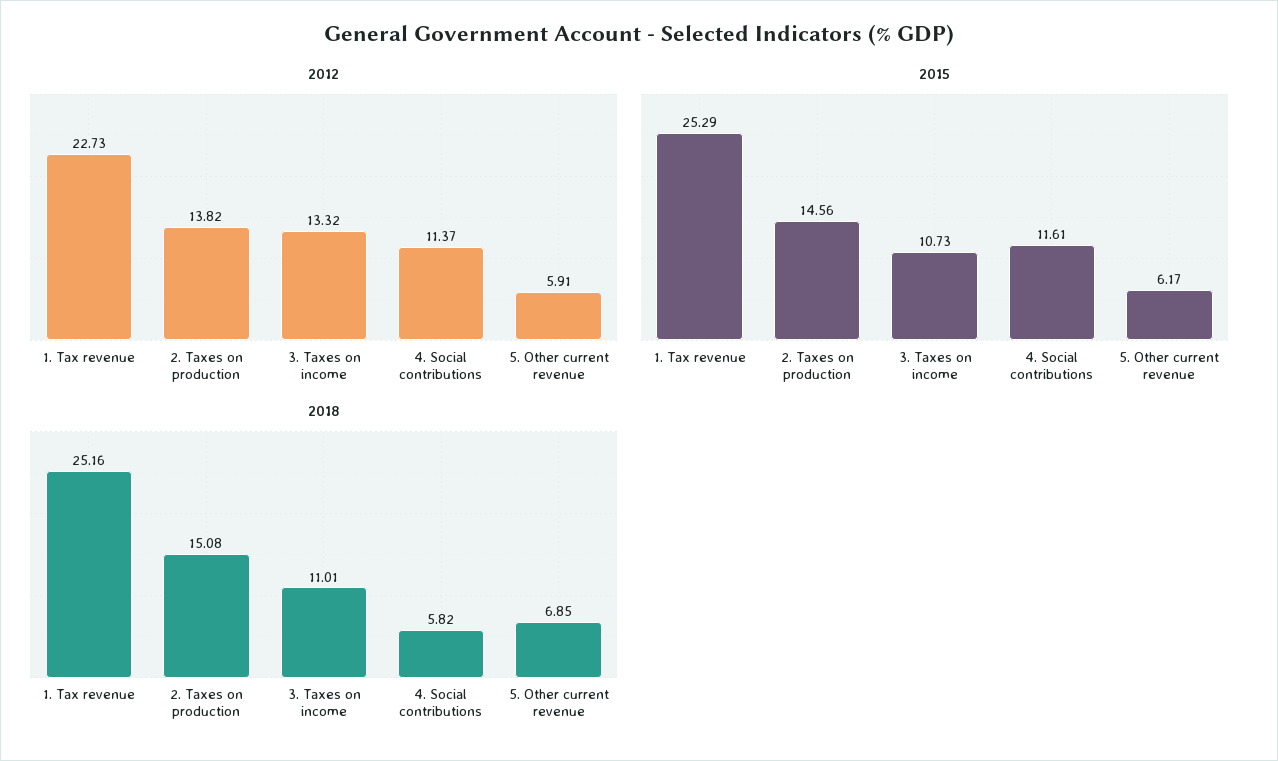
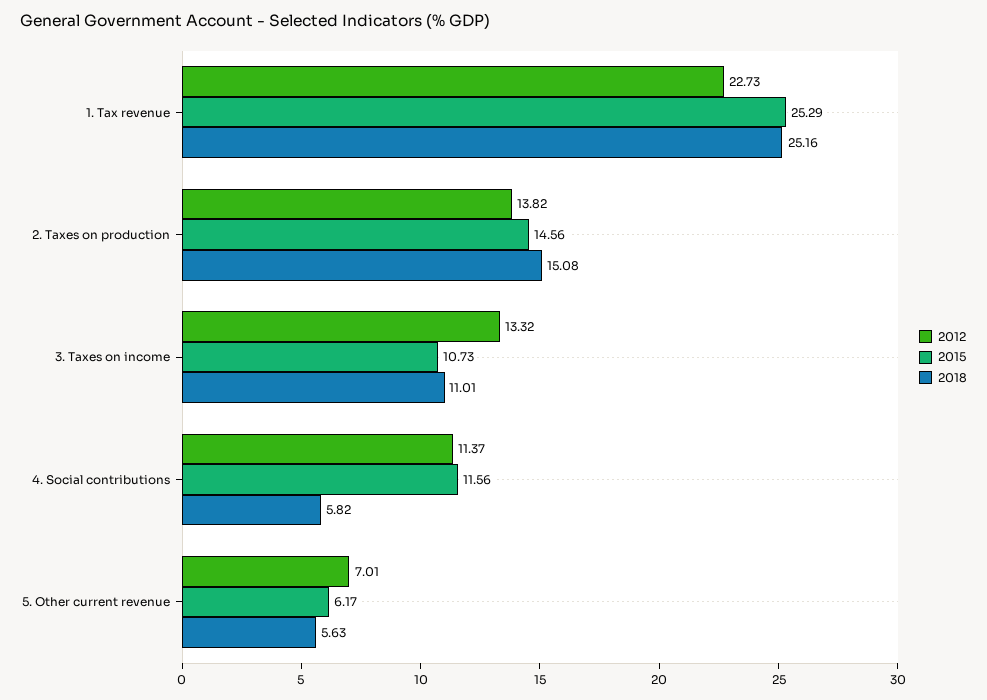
  {
    "2012": {
      "1. Tax revenue": 22.73,
      "2. Taxes on production": 13.82,
      "3. Taxes on income": 13.32,
      "4. Social contributions": 11.37,
-     "5. Other current revenue": 5.91
+     "5. Other current revenue": 7.01
    },
    "2015": {
      "1. Tax revenue": 25.29,
      "2. Taxes on production": 14.56,
      "3. Taxes on income": 10.73,
-     "4. Social contributions": 11.61,
+     "4. Social contributions": 11.56,
      "5. Other current revenue": 6.17
    },
    "2018": {
      "1. Tax revenue": 25.16,
      "2. Taxes on production": 15.08,
      "3. Taxes on income": 11.01,
      "4. Social contributions": 5.82,
-     "5. Other current revenue": 6.85
+     "5. Other current revenue": 5.63
    }
  }

